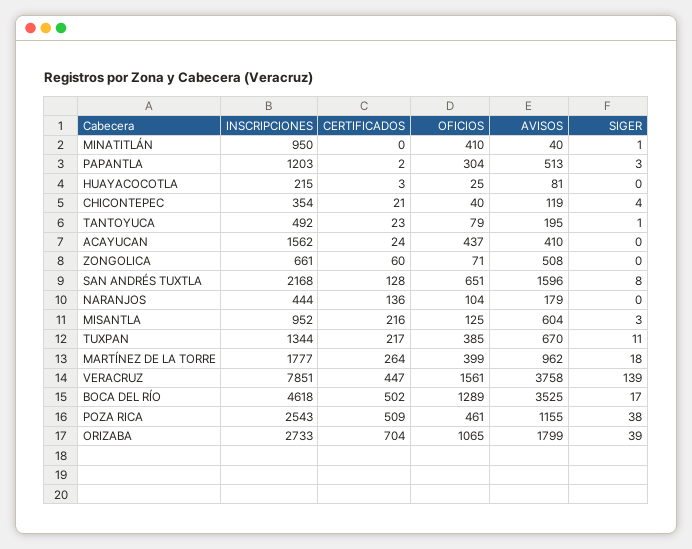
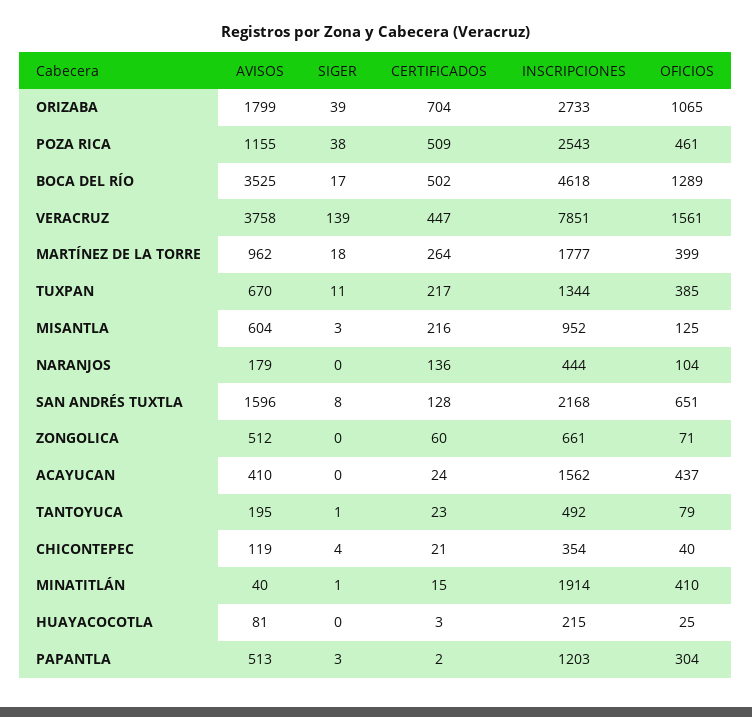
  {
    "INSCRIPCIONES": {
-     "MINATITLÁN": 950,
+     "MINATITLÁN": 1914,
      "PAPANTLA": 1203,
      "HUAYACOCOTLA": 215,
      "CHICONTEPEC": 354,
      "TANTOYUCA": 492,
      "ACAYUCAN": 1562,
      "ZONGOLICA": 661,
      "SAN ANDRÉS TUXTLA": 2168,
      "NARANJOS": 444,
      "MISANTLA": 952,
      "TUXPAN": 1344,
      "MARTÍNEZ DE LA TORRE": 1777,
      "VERACRUZ": 7851,
      "BOCA DEL RÍO": 4618,
      "POZA RICA": 2543,
      "ORIZABA": 2733
    },
    "CERTIFICADOS": {
-     "MINATITLÁN": 0,
+     "MINATITLÁN": 15,
      "PAPANTLA": 2,
      "HUAYACOCOTLA": 3,
      "CHICONTEPEC": 21,
      "TANTOYUCA": 23,
      "ACAYUCAN": 24,
      "ZONGOLICA": 60,
      "SAN ANDRÉS TUXTLA": 128,
      "NARANJOS": 136,
      "MISANTLA": 216,
      "TUXPAN": 217,
      "MARTÍNEZ DE LA TORRE": 264,
      "VERACRUZ": 447,
      "BOCA DEL RÍO": 502,
      "POZA RICA": 509,
      "ORIZABA": 704
    },
    "OFICIOS": {
      "MINATITLÁN": 410,
      "PAPANTLA": 304,
      "HUAYACOCOTLA": 25,
      "CHICONTEPEC": 40,
      "TANTOYUCA": 79,
      "ACAYUCAN": 437,
      "ZONGOLICA": 71,
      "SAN ANDRÉS TUXTLA": 651,
      "NARANJOS": 104,
      "MISANTLA": 125,
      "TUXPAN": 385,
      "MARTÍNEZ DE LA TORRE": 399,
      "VERACRUZ": 1561,
      "BOCA DEL RÍO": 1289,
      "POZA RICA": 461,
      "ORIZABA": 1065
    },
    "AVISOS": {
      "MINATITLÁN": 40,
      "PAPANTLA": 513,
      "HUAYACOCOTLA": 81,
      "CHICONTEPEC": 119,
      "TANTOYUCA": 195,
      "ACAYUCAN": 410,
-     "ZONGOLICA": 508,
+     "ZONGOLICA": 512,
      "SAN ANDRÉS TUXTLA": 1596,
      "NARANJOS": 179,
      "MISANTLA": 604,
      "TUXPAN": 670,
      "MARTÍNEZ DE LA TORRE": 962,
      "VERACRUZ": 3758,
      "BOCA DEL RÍO": 3525,
      "POZA RICA": 1155,
      "ORIZABA": 1799
    },
    "SIGER": {
      "MINATITLÁN": 1,
      "PAPANTLA": 3,
      "HUAYACOCOTLA": 0,
      "CHICONTEPEC": 4,
      "TANTOYUCA": 1,
      "ACAYUCAN": 0,
      "ZONGOLICA": 0,
      "SAN ANDRÉS TUXTLA": 8,
      "NARANJOS": 0,
      "MISANTLA": 3,
      "TUXPAN": 11,
      "MARTÍNEZ DE LA TORRE": 18,
      "VERACRUZ": 139,
      "BOCA DEL RÍO": 17,
      "POZA RICA": 38,
      "ORIZABA": 39
    }
  }

